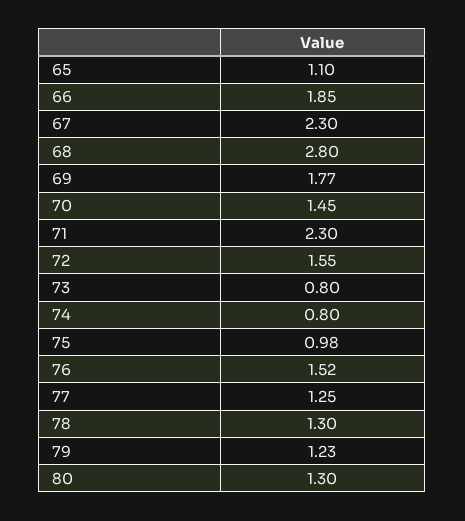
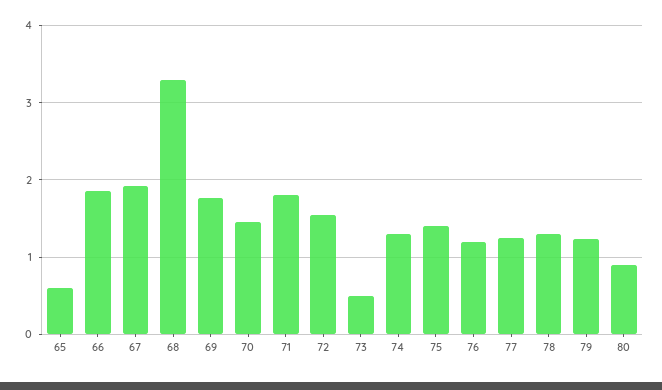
  {
-   "65": 1.1,
+   "65": 0.6,
    "66": 1.85,
-   "67": 2.3,
+   "67": 1.9,
-   "68": 2.8,
+   "68": 3.3,
    "69": 1.77,
    "70": 1.45,
-   "71": 2.3,
+   "71": 1.8,
    "72": 1.55,
-   "73": 0.8,
+   "73": 0.5,
-   "74": 0.8,
+   "74": 1.3,
-   "75": 0.98,
+   "75": 1.4,
-   "76": 1.52,
+   "76": 1.2,
    "77": 1.25,
    "78": 1.3,
    "79": 1.23,
-   "80": 1.3
+   "80": 0.9
  }

